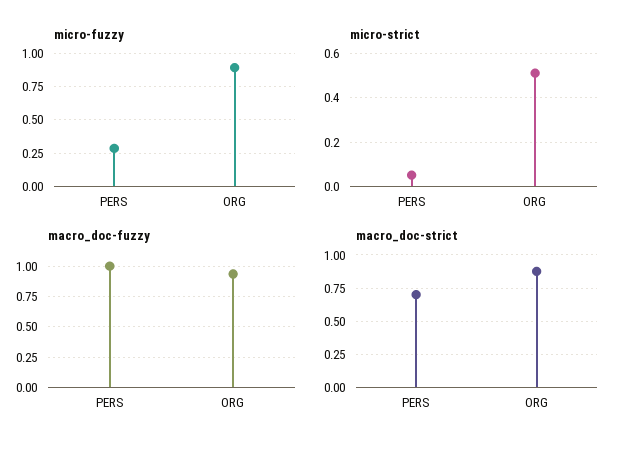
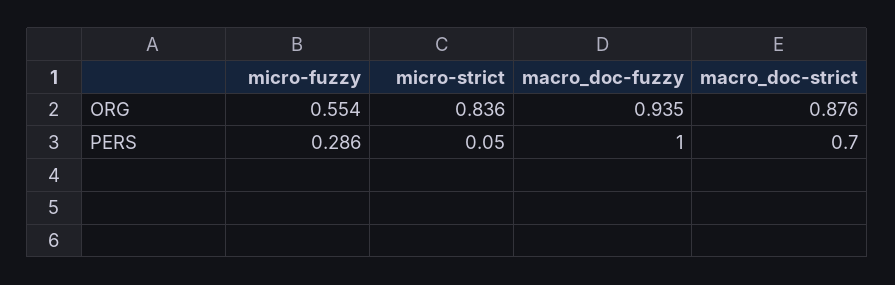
  {
    "micro-fuzzy": {
      "PERS": 0.286,
-     "ORG": 0.9
+     "ORG": 0.554
    },
    "micro-strict": {
      "PERS": 0.05,
-     "ORG": 0.5
+     "ORG": 0.836
    },
    "macro_doc-fuzzy": {
      "PERS": 1,
      "ORG": 0.935
    },
    "macro_doc-strict": {
      "PERS": 0.7,
      "ORG": 0.876
    }
  }

